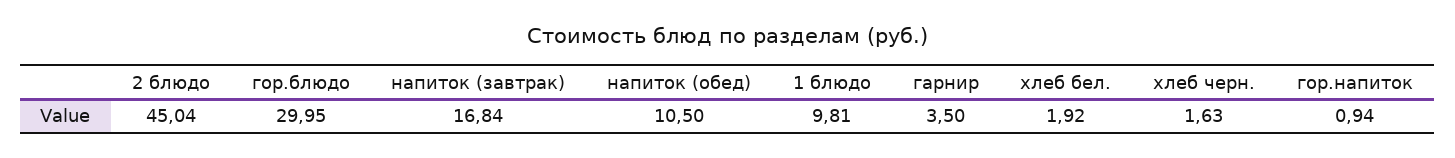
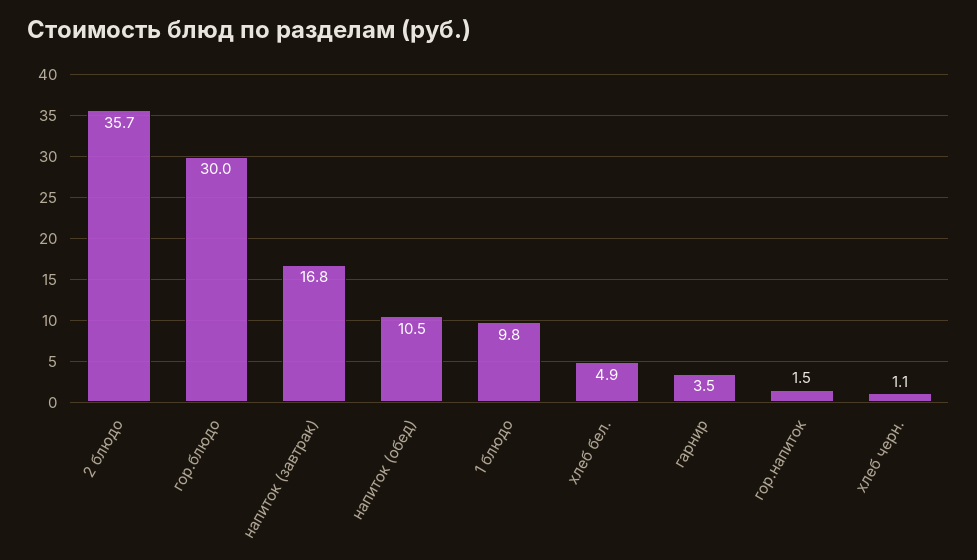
  {
-   "2 блюдо": 45.04,
+   "2 блюдо": 35.7,
    "гор.блюдо": 29.95,
    "напиток (завтрак)": 16.84,
    "напиток (обед)": 10.5,
    "1 блюдо": 9.81,
    "гарнир": 3.5,
-   "хлеб бел.": 1.92,
+   "хлеб бел.": 4.9,
-   "хлеб черн.": 1.63,
+   "хлеб черн.": 1.1,
-   "гор.напиток": 0.94
+   "гор.напиток": 1.5
  }

